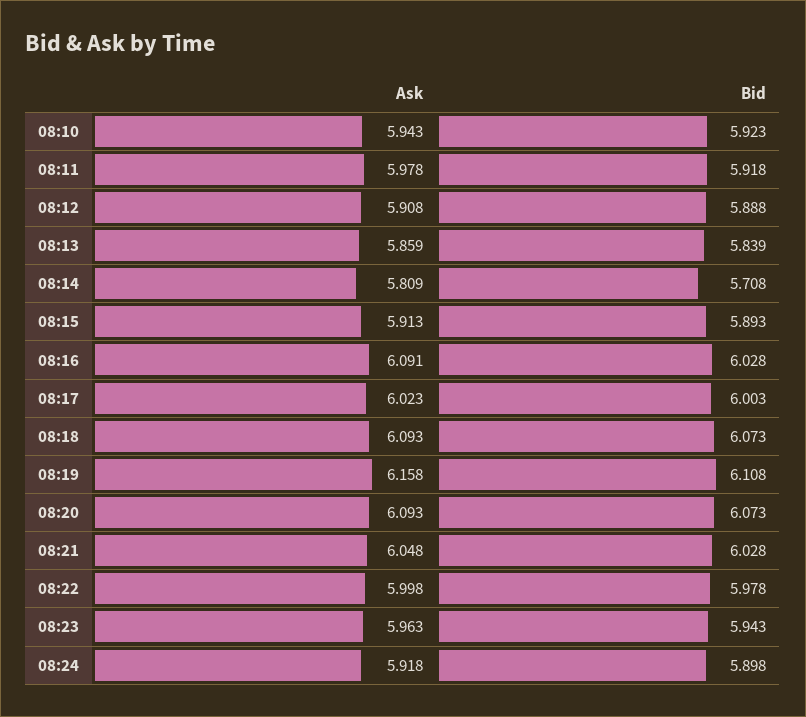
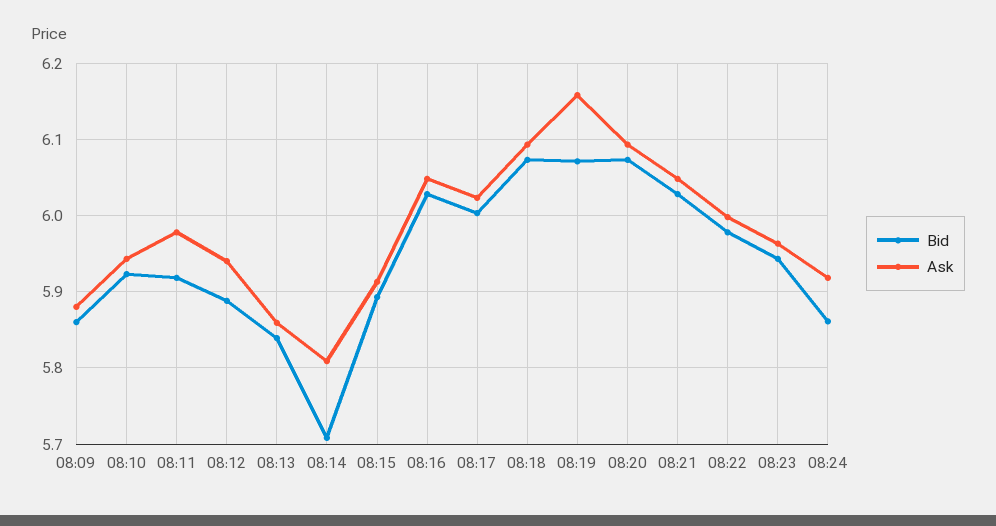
  {
    "Ask": {
      "08:10": 5.943,
      "08:11": 5.978,
-     "08:12": 5.908,
+     "08:12": 5.94,
      "08:13": 5.859,
      "08:14": 5.809,
      "08:15": 5.913,
-     "08:16": 6.091,
+     "08:16": 6.05,
      "08:17": 6.023,
      "08:18": 6.093,
      "08:19": 6.158,
      "08:20": 6.093,
      "08:21": 6.048,
      "08:22": 5.998,
      "08:23": 5.963,
-     "08:24": 5.918
+     "08:24": 5.918,
+     "08:09": 5.88
    },
    "Bid": {
      "08:10": 5.923,
      "08:11": 5.918,
      "08:12": 5.888,
      "08:13": 5.839,
      "08:14": 5.708,
      "08:15": 5.893,
      "08:16": 6.028,
      "08:17": 6.003,
      "08:18": 6.073,
-     "08:19": 6.108,
+     "08:19": 6.07,
      "08:20": 6.073,
      "08:21": 6.028,
      "08:22": 5.978,
      "08:23": 5.943,
-     "08:24": 5.898
+     "08:24": 5.86,
+     "08:09": 5.86
    }
  }

